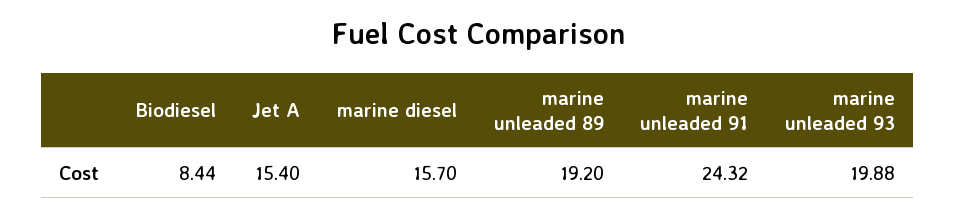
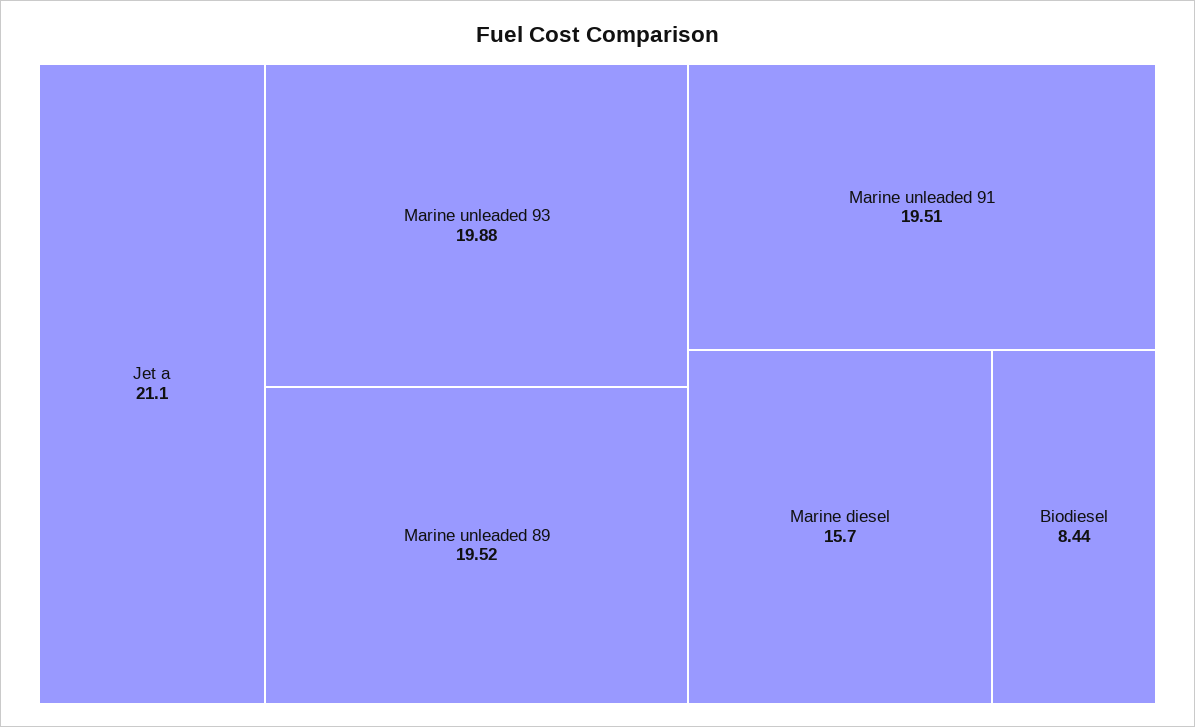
  {
    "Biodiesel": 8.44,
-   "Jet A": 15.4,
+   "Jet A": 21.1,
    "marine diesel": 15.7,
-   "marine unleaded 89": 19.2,
+   "marine unleaded 89": 19.52,
-   "marine unleaded 91": 24.32,
+   "marine unleaded 91": 19.51,
    "marine unleaded 93": 19.88
  }

